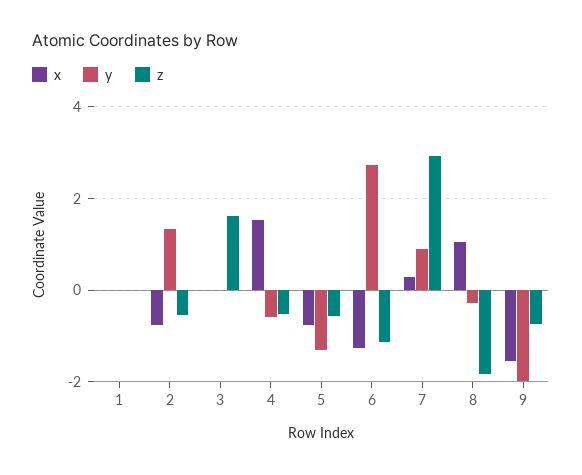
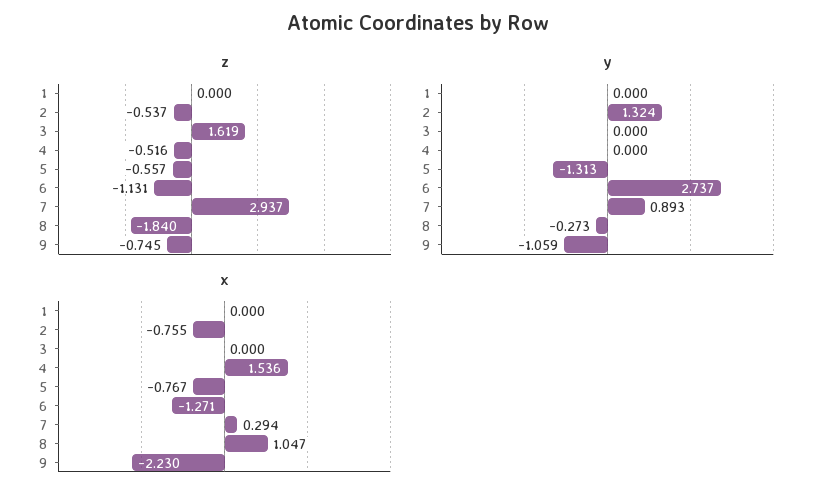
  {
    "x": {
      "1": 0,
      "2": -0.755,
      "3": 0,
      "4": 1.536,
      "5": -0.767,
      "6": -1.271,
      "7": 0.294,
      "8": 1.047,
-     "9": -1.6
+     "9": -2.23
    },
    "y": {
      "1": 0,
      "2": 1.324,
      "3": 0,
-     "4": -0.6,
+     "4": 0,
      "5": -1.313,
      "6": 2.737,
      "7": 0.893,
      "8": -0.273,
-     "9": -2
+     "9": -1.059
    },
    "z": {
      "1": 0,
      "2": -0.537,
      "3": 1.619,
      "4": -0.516,
      "5": -0.557,
      "6": -1.131,
      "7": 2.937,
      "8": -1.84,
      "9": -0.745
    }
  }

